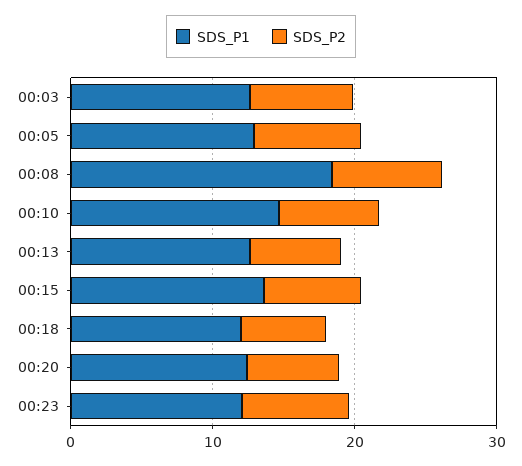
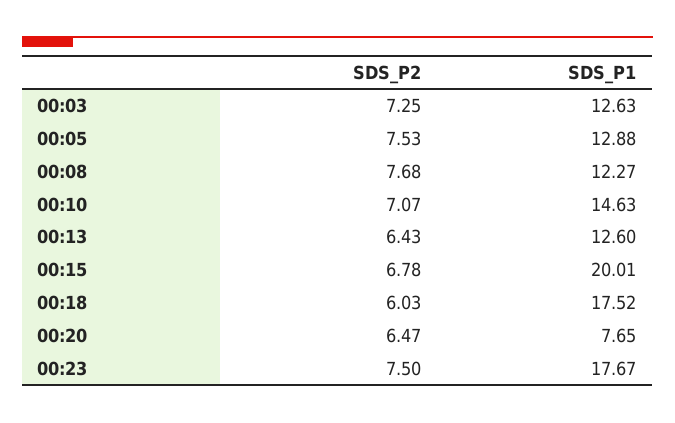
  {
    "SDS_P1": {
      "00:03": 12.63,
      "00:05": 12.88,
-     "00:08": 18,
+     "00:08": 12.27,
      "00:10": 14.63,
      "00:13": 12.6,
-     "00:15": 14,
+     "00:15": 20.01,
-     "00:18": 12,
+     "00:18": 17.52,
-     "00:20": 12,
+     "00:20": 7.65,
-     "00:23": 12
+     "00:23": 17.67
    },
    "SDS_P2": {
      "00:03": 7.25,
      "00:05": 7.53,
      "00:08": 7.68,
      "00:10": 7.07,
      "00:13": 6.43,
      "00:15": 6.78,
      "00:18": 6.03,
      "00:20": 6.47,
      "00:23": 7.5
    }
  }

